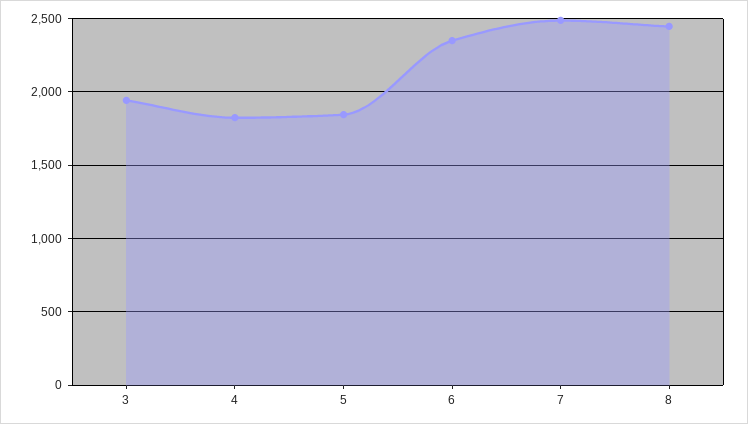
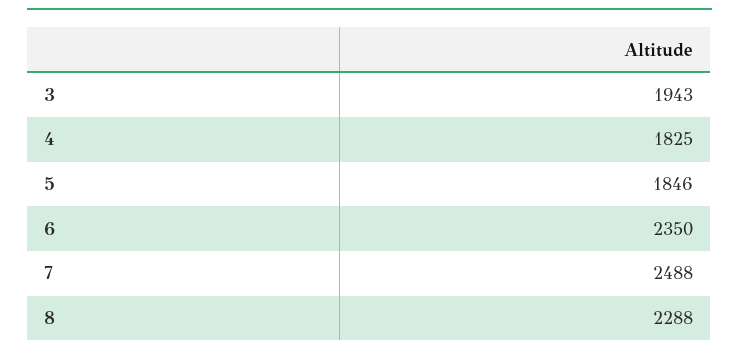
  {
    "3": 1943,
    "4": 1825,
    "5": 1846,
    "6": 2350,
    "7": 2488,
-   "8": 2450
+   "8": 2288
  }

